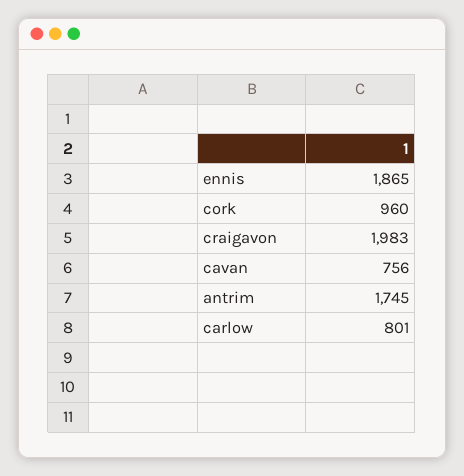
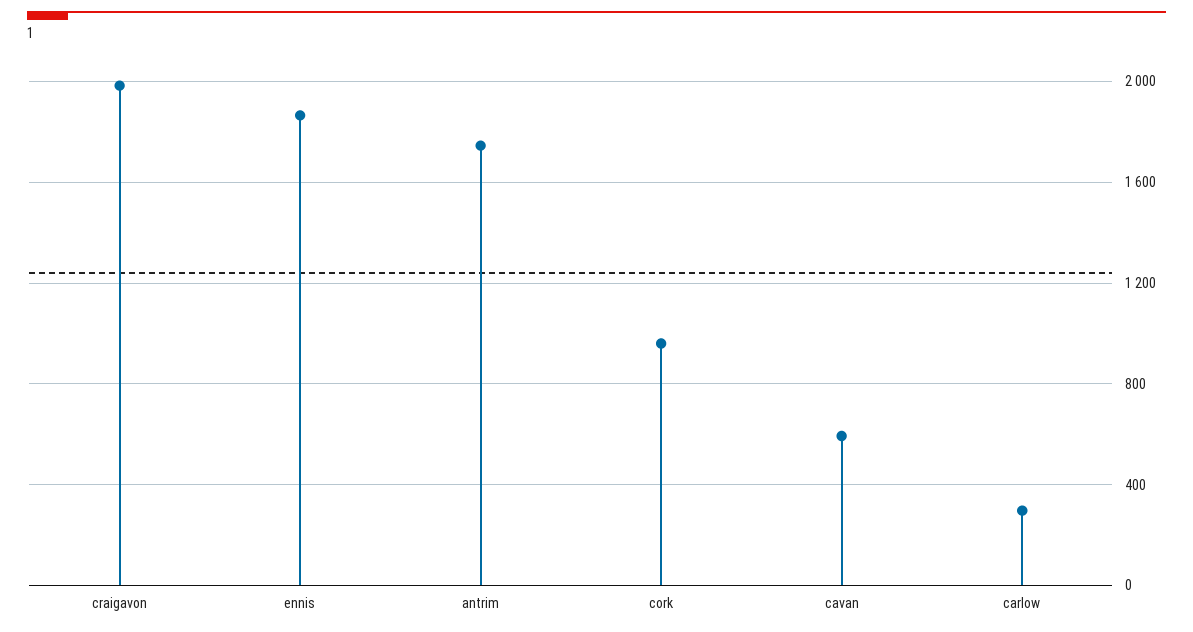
  {
    "ennis": 1865,
    "cork": 960,
    "craigavon": 1983,
-   "cavan": 756,
+   "cavan": 600,
    "antrim": 1745,
-   "carlow": 801
+   "carlow": 300
  }

